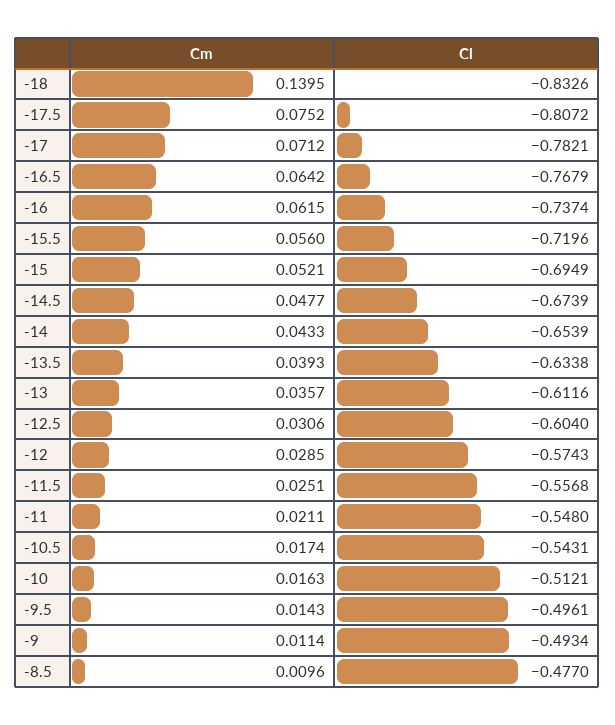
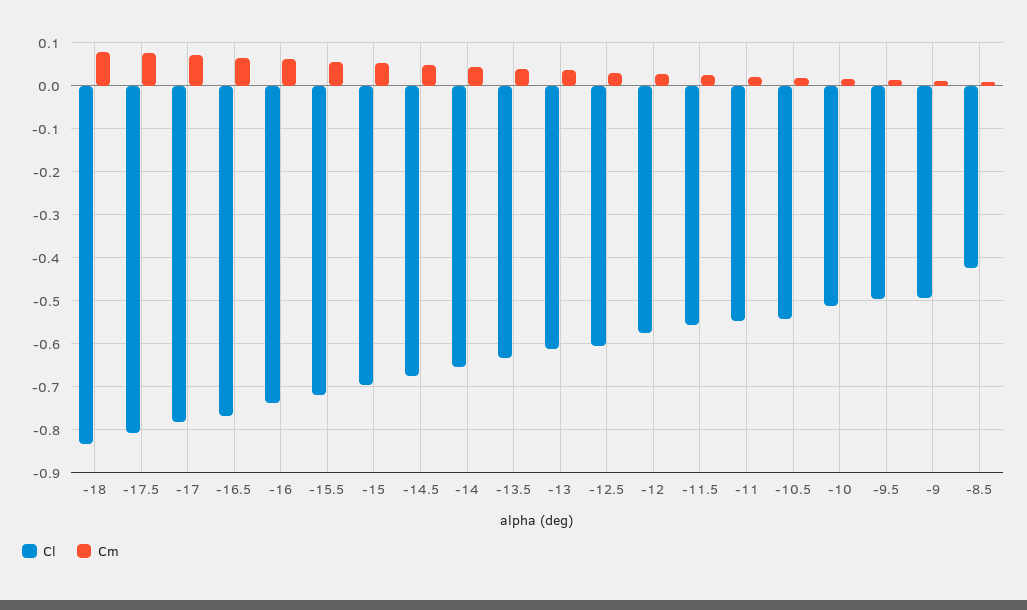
  {
    "Cm": {
-     "-18": 0.1395,
+     "-18": 0.08,
      "-17.5": 0.0752,
      "-17": 0.0712,
      "-16.5": 0.0642,
      "-16": 0.0615,
      "-15.5": 0.056,
      "-15": 0.0521,
      "-14.5": 0.0477,
      "-14": 0.0433,
      "-13.5": 0.0393,
      "-13": 0.0357,
      "-12.5": 0.0306,
      "-12": 0.0285,
      "-11.5": 0.0251,
      "-11": 0.0211,
      "-10.5": 0.0174,
      "-10": 0.0163,
      "-9.5": 0.0143,
      "-9": 0.0114,
      "-8.5": 0.0096
    },
    "Cl": {
      "-18": -0.8326,
      "-17.5": -0.8072,
      "-17": -0.7821,
      "-16.5": -0.7679,
      "-16": -0.7374,
      "-15.5": -0.7196,
      "-15": -0.6949,
      "-14.5": -0.6739,
      "-14": -0.6539,
      "-13.5": -0.6338,
      "-13": -0.6116,
      "-12.5": -0.604,
      "-12": -0.5743,
      "-11.5": -0.5568,
      "-11": -0.548,
      "-10.5": -0.5431,
      "-10": -0.5121,
      "-9.5": -0.4961,
      "-9": -0.4934,
-     "-8.5": -0.477
+     "-8.5": -0.42
    }
  }

